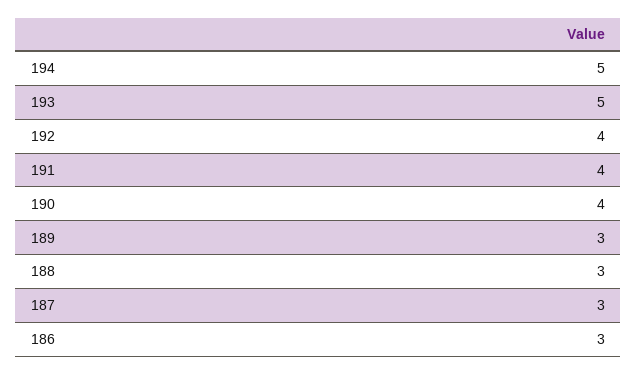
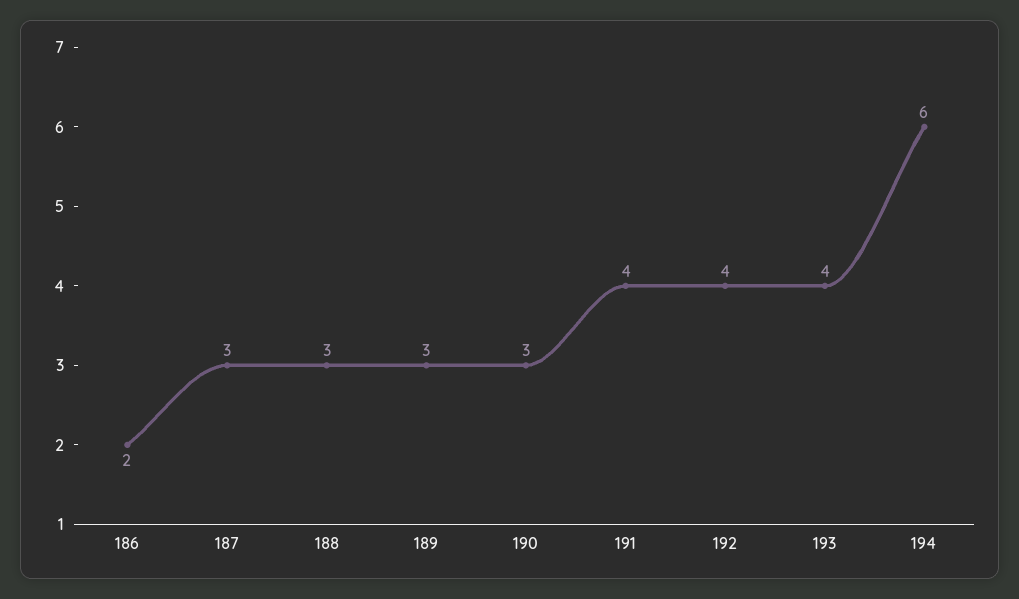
  {
-   "194": 5,
+   "194": 6,
-   "193": 5,
+   "193": 4,
    "192": 4,
    "191": 4,
-   "190": 4,
+   "190": 3,
    "189": 3,
    "188": 3,
    "187": 3,
-   "186": 3
+   "186": 2
  }

